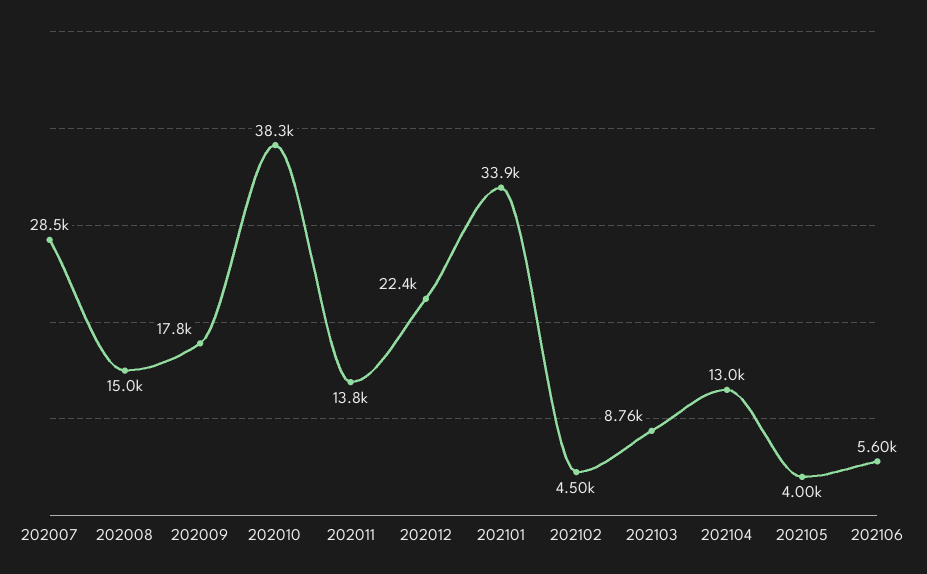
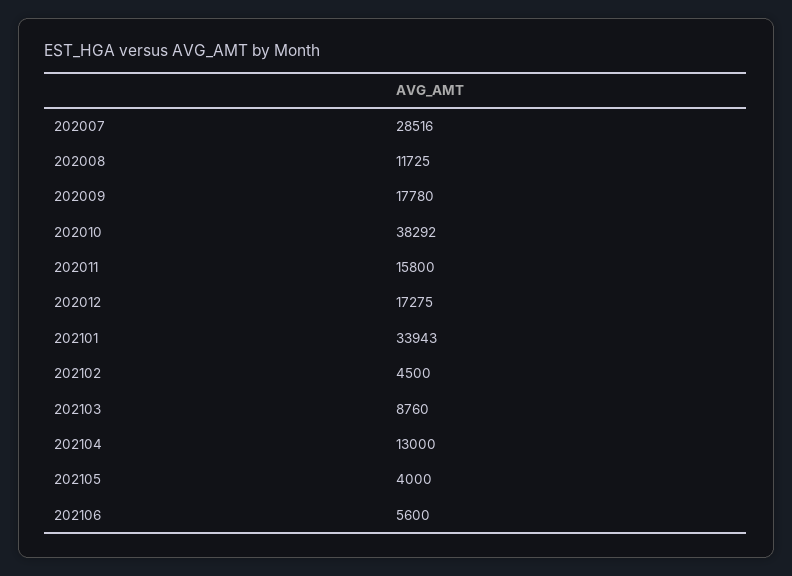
  {
    "202007": 28516,
-   "202008": 15000,
+   "202008": 11725,
    "202009": 17780,
    "202010": 38292,
-   "202011": 13800,
+   "202011": 15800,
-   "202012": 22400,
+   "202012": 17275,
    "202101": 33943,
    "202102": 4500,
    "202103": 8760,
    "202104": 13000,
    "202105": 4000,
    "202106": 5600
  }

